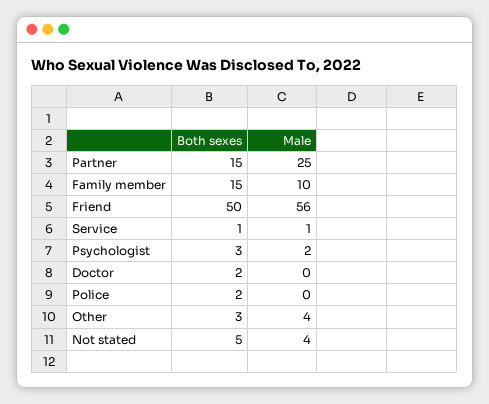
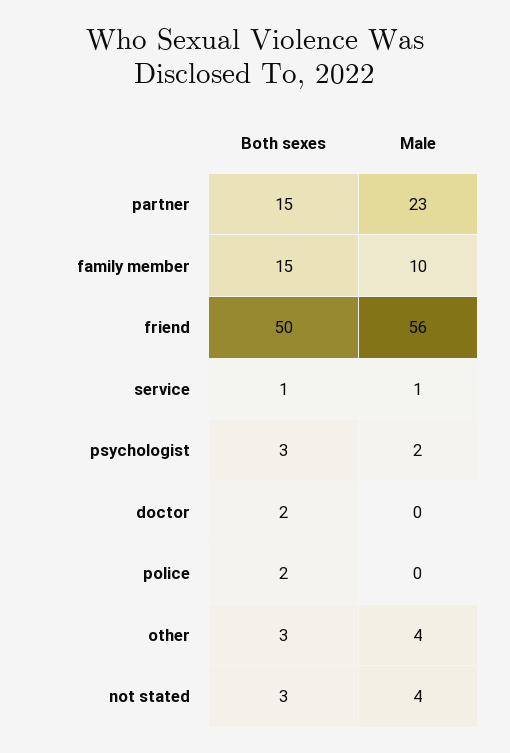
  {
    "Both sexes": {
      "Partner": 15,
      "Family member": 15,
      "Friend": 50,
      "Service": 1,
      "Psychologist": 3,
      "Doctor": 2,
      "Police": 2,
      "Other": 3,
-     "Not stated": 5
+     "Not stated": 3
    },
    "Male": {
-     "Partner": 25,
+     "Partner": 23,
      "Family member": 10,
      "Friend": 56,
      "Service": 1,
      "Psychologist": 2,
      "Doctor": 0,
      "Police": 0,
      "Other": 4,
      "Not stated": 4
    }
  }

